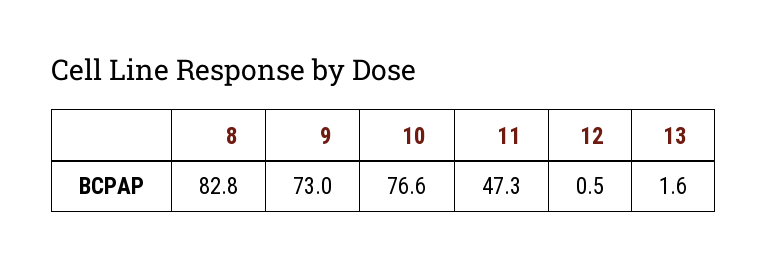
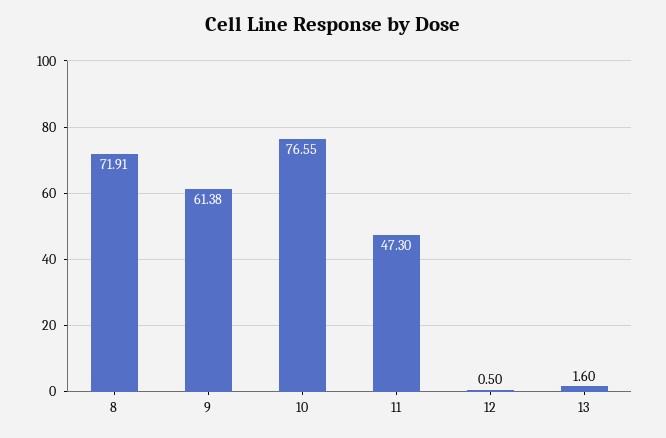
  {
-   "8": 82.8,
+   "8": 71.91,
-   "9": 73,
+   "9": 61.38,
    "10": 76.55,
    "11": 47.3,
    "12": 0.5,
    "13": 1.6
  }

